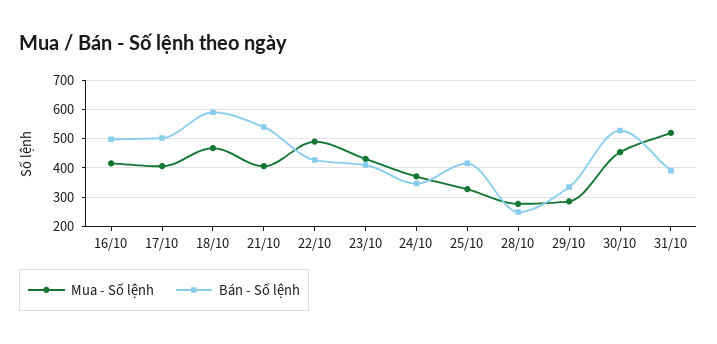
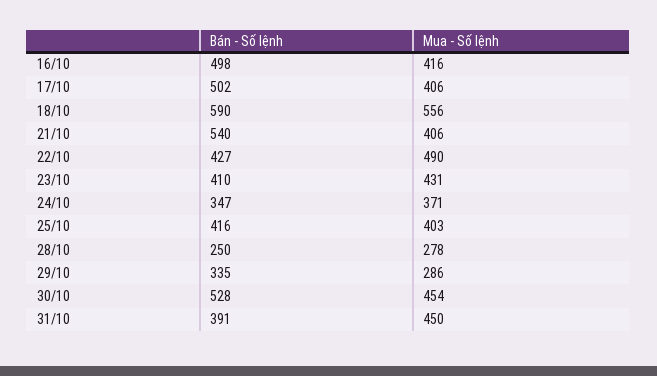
  {
    "Mua - Số lệnh": {
      "16/10": 416,
      "17/10": 406,
-     "18/10": 475,
+     "18/10": 556,
      "21/10": 406,
      "22/10": 490,
      "23/10": 431,
      "24/10": 371,
-     "25/10": 325,
+     "25/10": 403,
      "28/10": 278,
      "29/10": 286,
      "30/10": 454,
-     "31/10": 525
+     "31/10": 450
    },
    "Bán - Số lệnh": {
      "16/10": 498,
      "17/10": 502,
      "18/10": 590,
      "21/10": 540,
      "22/10": 427,
      "23/10": 410,
      "24/10": 347,
      "25/10": 416,
      "28/10": 250,
      "29/10": 335,
      "30/10": 528,
      "31/10": 391
    }
  }

